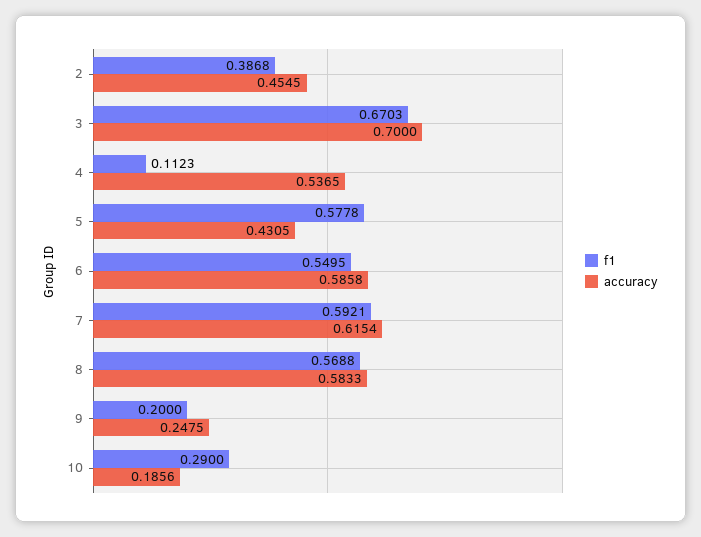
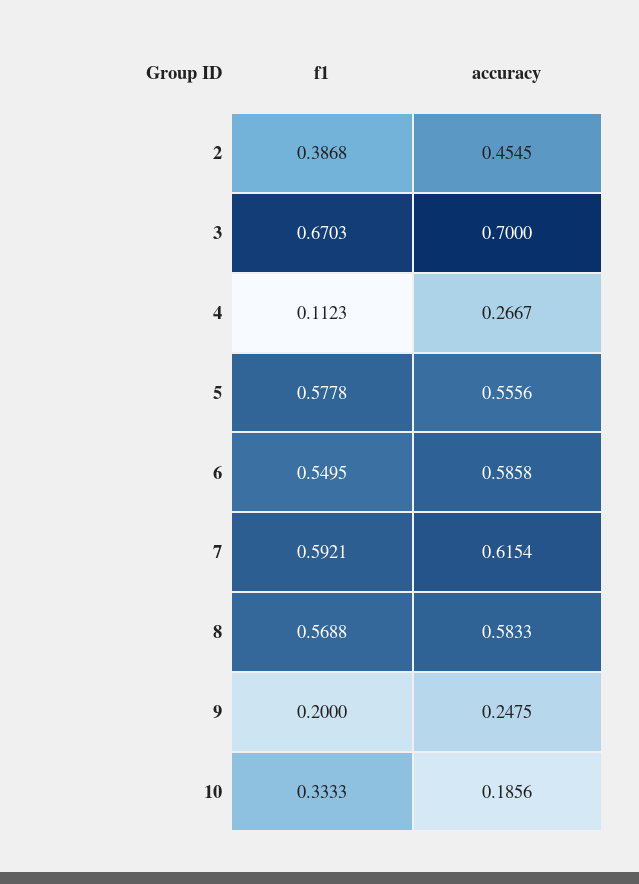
  {
    "f1": {
      "2": 0.3868,
      "3": 0.6703,
      "4": 0.1123,
      "5": 0.5778,
      "6": 0.5495,
      "7": 0.5921,
      "8": 0.5688,
      "9": 0.2,
-     "10": 0.29
+     "10": 0.3333
    },
    "accuracy": {
      "2": 0.4545,
      "3": 0.7,
-     "4": 0.5365,
+     "4": 0.2667,
-     "5": 0.4305,
+     "5": 0.5556,
      "6": 0.5858,
      "7": 0.6154,
      "8": 0.5833,
      "9": 0.2475,
      "10": 0.1856
    }
  }

